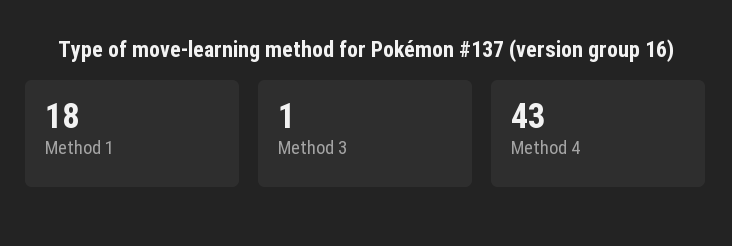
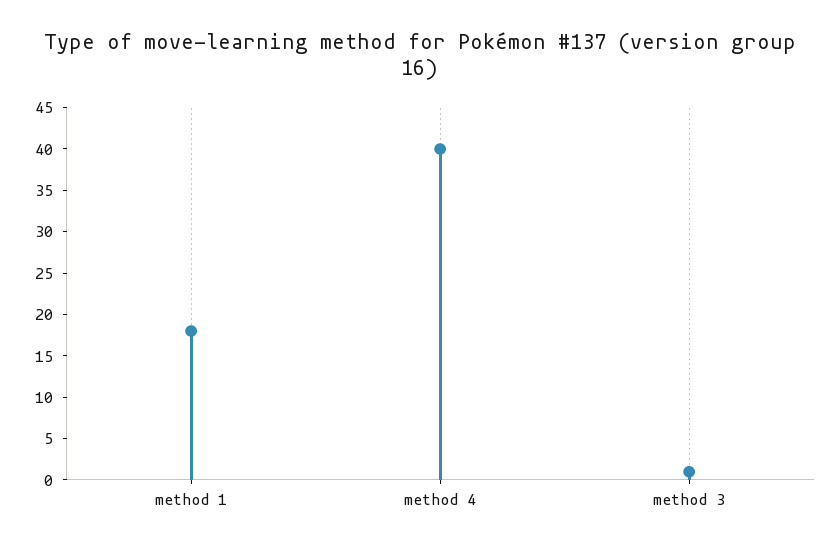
  {
    "Method 1": 18,
    "Method 3": 1,
-   "Method 4": 43
+   "Method 4": 40
  }

